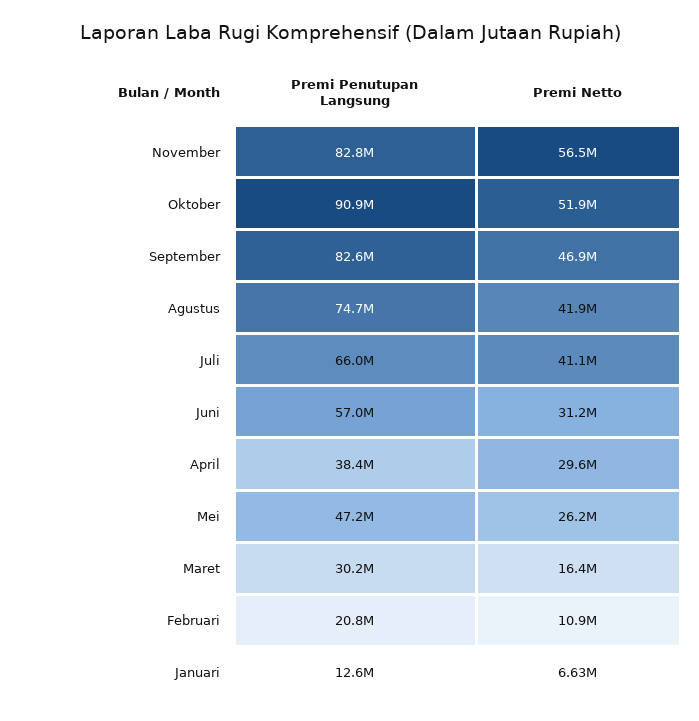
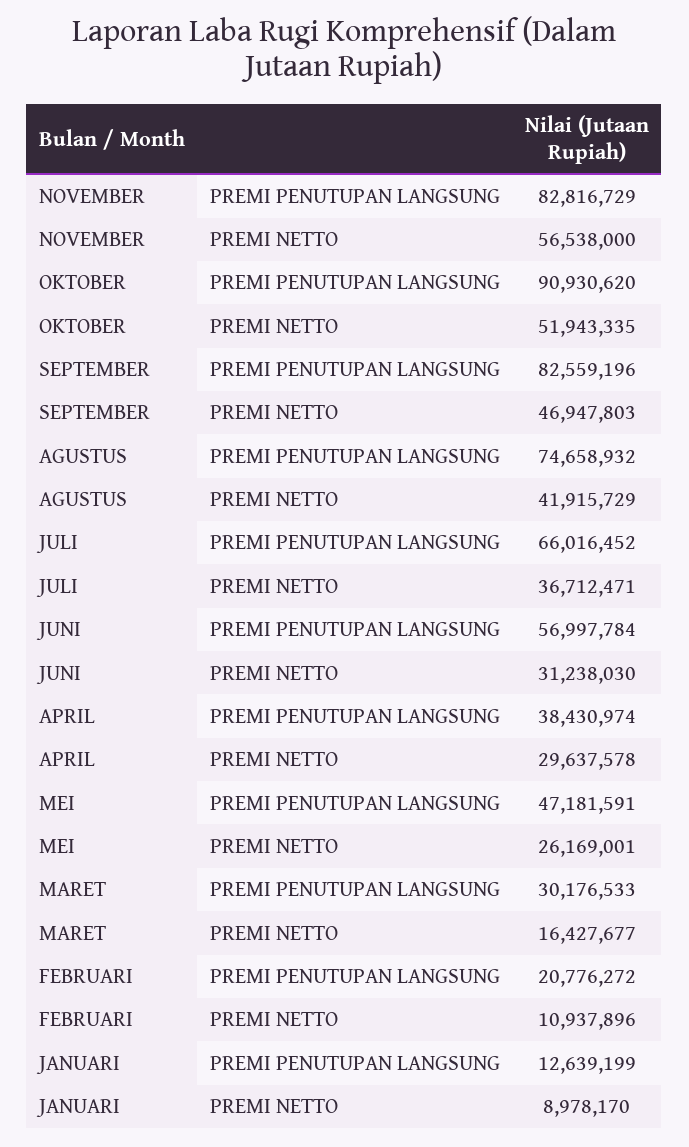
  {
    "Premi Penutupan Langsung": {
      "November": 82816729,
      "Oktober": 90930620,
      "September": 82559196,
      "Agustus": 74658932,
      "Juli": 66016452,
      "Juni": 56997784,
      "April": 38430974,
      "Mei": 47181591,
      "Maret": 30176533,
      "Februari": 20776272,
      "Januari": 12639199
    },
    "Premi Netto": {
      "November": 56538000,
      "Oktober": 51943335,
      "September": 46947803,
      "Agustus": 41915729,
-     "Juli": 41100000,
+     "Juli": 36712471,
      "Juni": 31238030,
      "April": 29637578,
      "Mei": 26169001,
      "Maret": 16427677,
      "Februari": 10937896,
-     "Januari": 6630000
+     "Januari": 8978170
    }
  }

